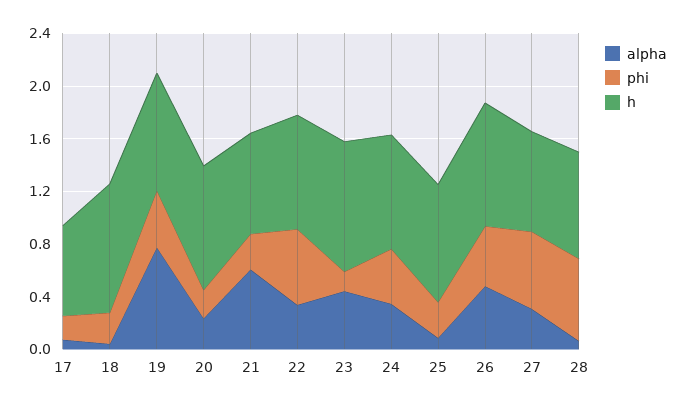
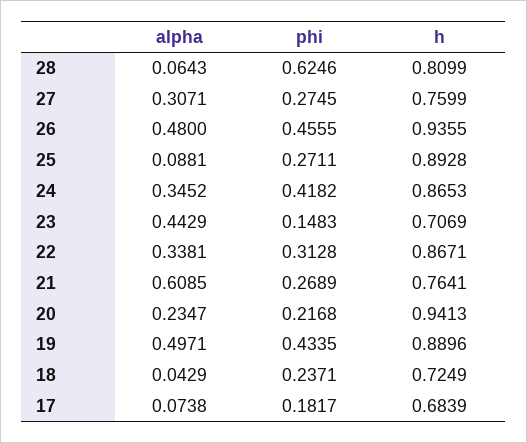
  {
    "alpha": {
      "17": 0.0738,
      "18": 0.0429,
-     "19": 0.8,
+     "19": 0.4971,
      "20": 0.2347,
      "21": 0.6085,
      "22": 0.3381,
      "23": 0.4429,
      "24": 0.3452,
      "25": 0.0881,
      "26": 0.48,
      "27": 0.3071,
      "28": 0.0643
    },
    "phi": {
      "17": 0.1817,
      "18": 0.2371,
      "19": 0.4335,
      "20": 0.2168,
      "21": 0.2689,
-     "22": 0.6,
+     "22": 0.3128,
      "23": 0.1483,
      "24": 0.4182,
      "25": 0.2711,
      "26": 0.4555,
-     "27": 0.6,
+     "27": 0.2745,
      "28": 0.6246
    },
    "h": {
      "17": 0.6839,
-     "18": 1,
+     "18": 0.7249,
      "19": 0.8896,
      "20": 0.9413,
      "21": 0.7641,
      "22": 0.8671,
-     "23": 1,
+     "23": 0.7069,
      "24": 0.8653,
      "25": 0.8928,
      "26": 0.9355,
      "27": 0.7599,
      "28": 0.8099
    }
  }

